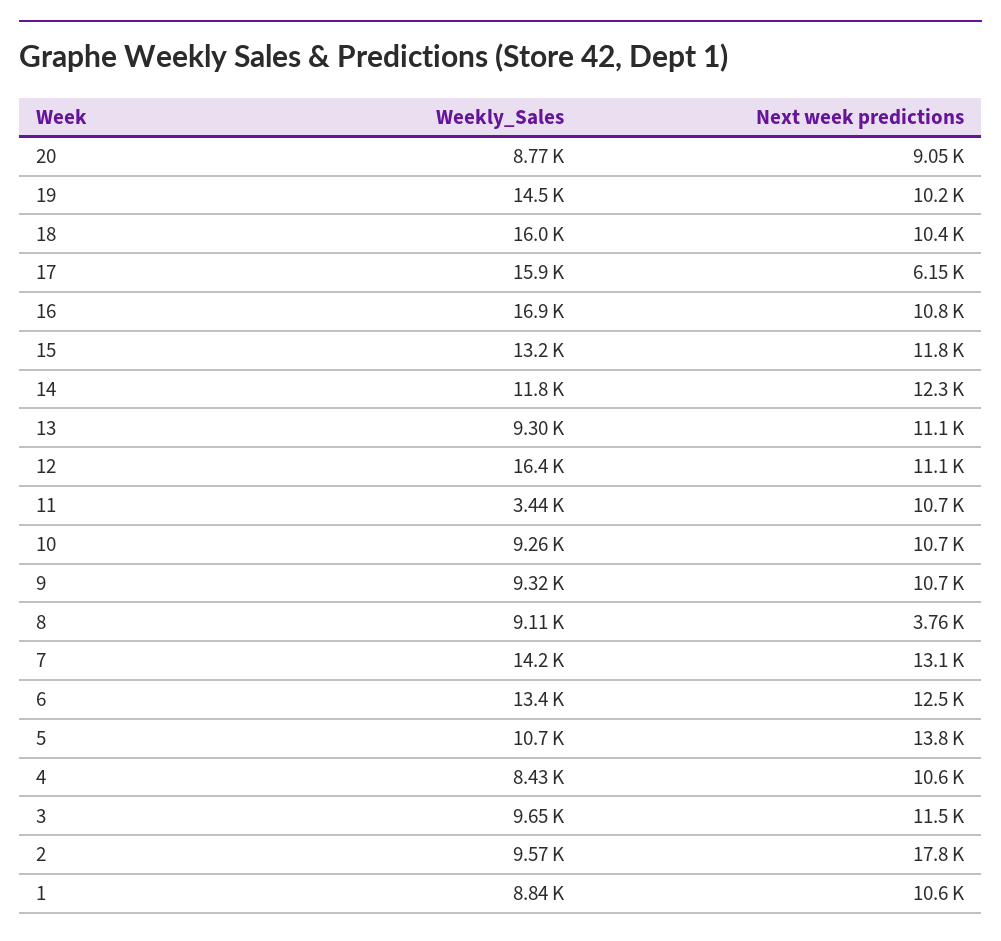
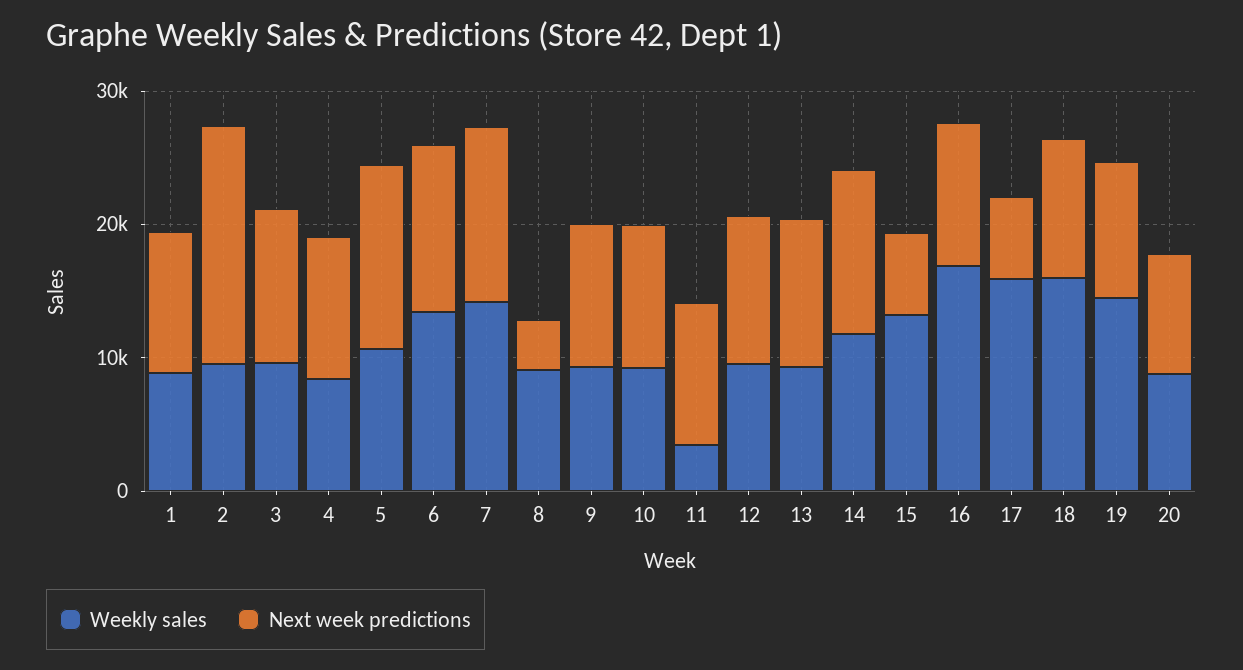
  {
    "Weekly_Sales": {
      "20": 8770,
      "19": 14500,
      "18": 16000,
      "17": 15900,
      "16": 16900,
      "15": 13200,
      "14": 11800,
      "13": 9300,
-     "12": 16400,
+     "12": 10000,
      "11": 3440,
      "10": 9260,
      "9": 9320,
      "8": 9110,
      "7": 14200,
      "6": 13400,
      "5": 10700,
      "4": 8430,
      "3": 9650,
      "2": 9570,
      "1": 8840
    },
    "Next week predictions": {
      "20": 9050,
      "19": 10200,
      "18": 10400,
      "17": 6150,
      "16": 10800,
-     "15": 11800,
+     "15": 6000,
      "14": 12300,
      "13": 11100,
      "12": 11100,
      "11": 10700,
      "10": 10700,
      "9": 10700,
      "8": 3760,
      "7": 13100,
      "6": 12500,
      "5": 13800,
      "4": 10600,
      "3": 11500,
      "2": 17800,
      "1": 10600
    }
  }

